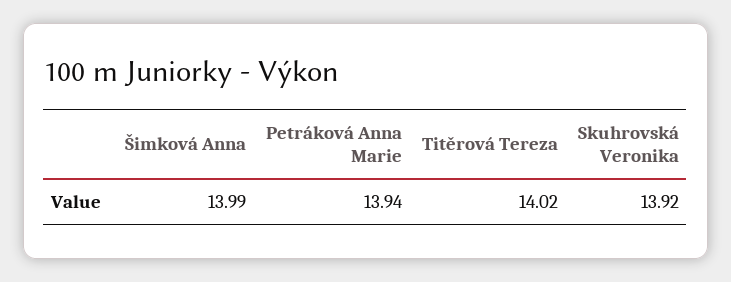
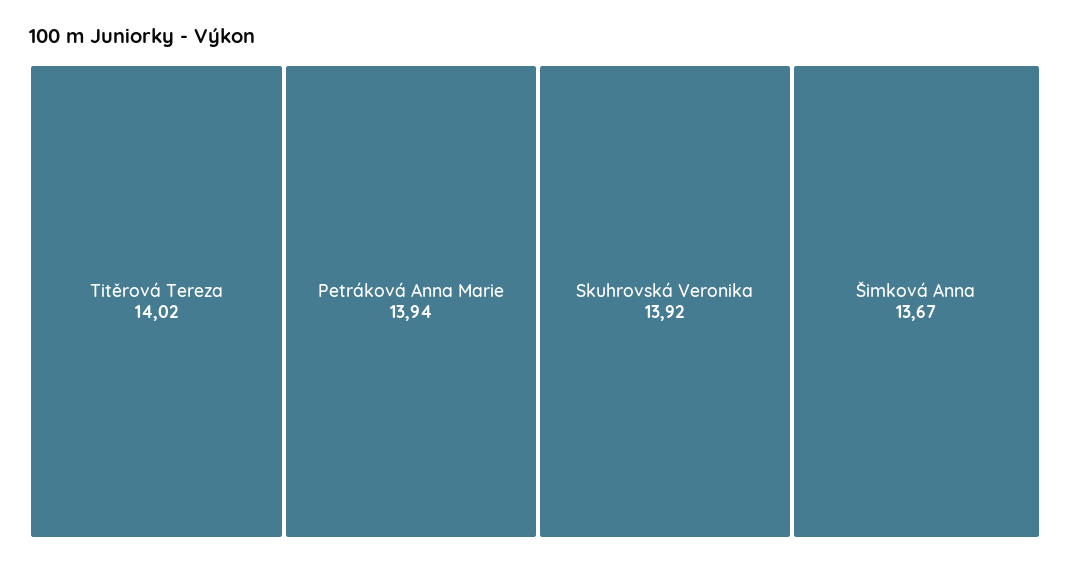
  {
-   "Šimková Anna": 13.99,
+   "Šimková Anna": 13.67,
    "Petráková Anna Marie": 13.94,
    "Titěrová Tereza": 14.02,
    "Skuhrovská Veronika": 13.92
  }

